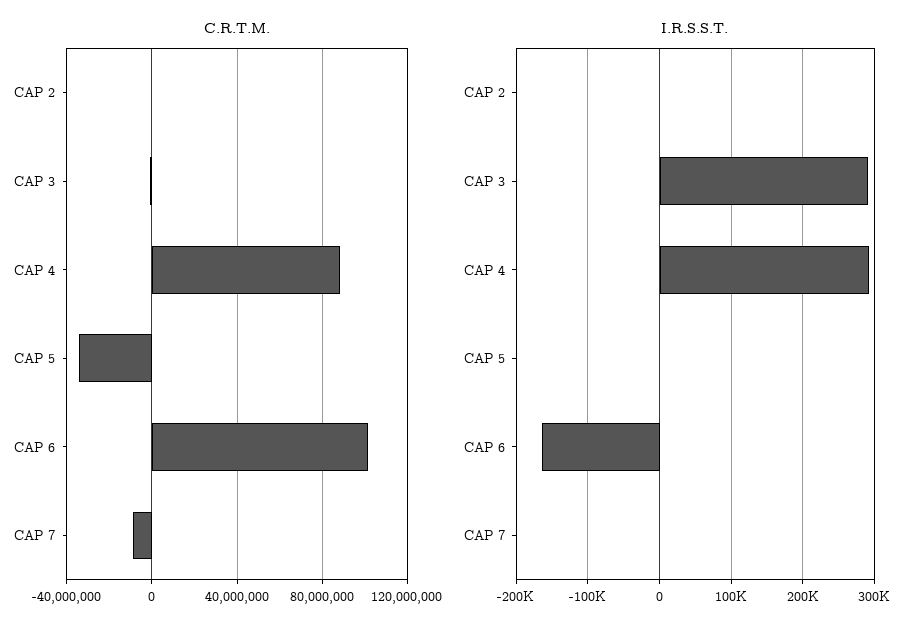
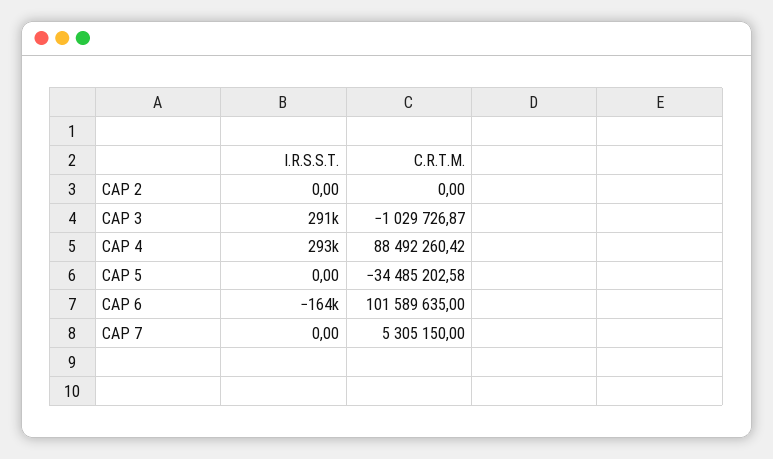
  {
    "C.R.T.M.": {
      "CAP 2": 0,
      "CAP 3": -1029726.87,
      "CAP 4": 88492260.42,
      "CAP 5": -34485202.58,
      "CAP 6": 101589635,
-     "CAP 7": -10000000
+     "CAP 7": 5305150
    },
    "I.R.S.S.T.": {
      "CAP 2": 0,
      "CAP 3": 291000,
      "CAP 4": 293000,
      "CAP 5": 0,
      "CAP 6": -164000,
      "CAP 7": 0
    }
  }

